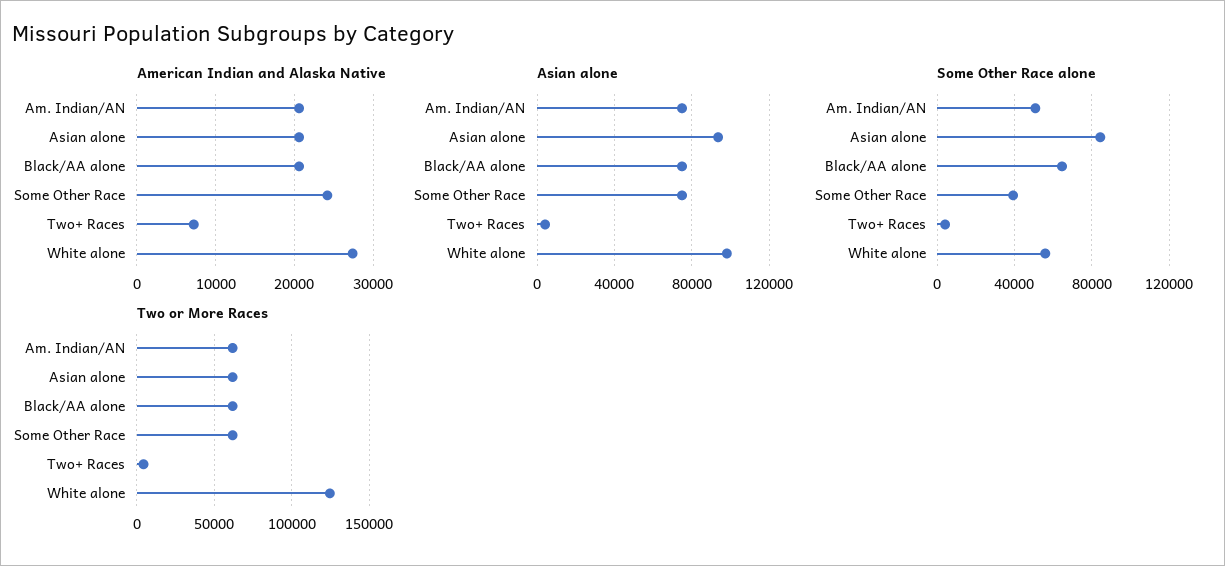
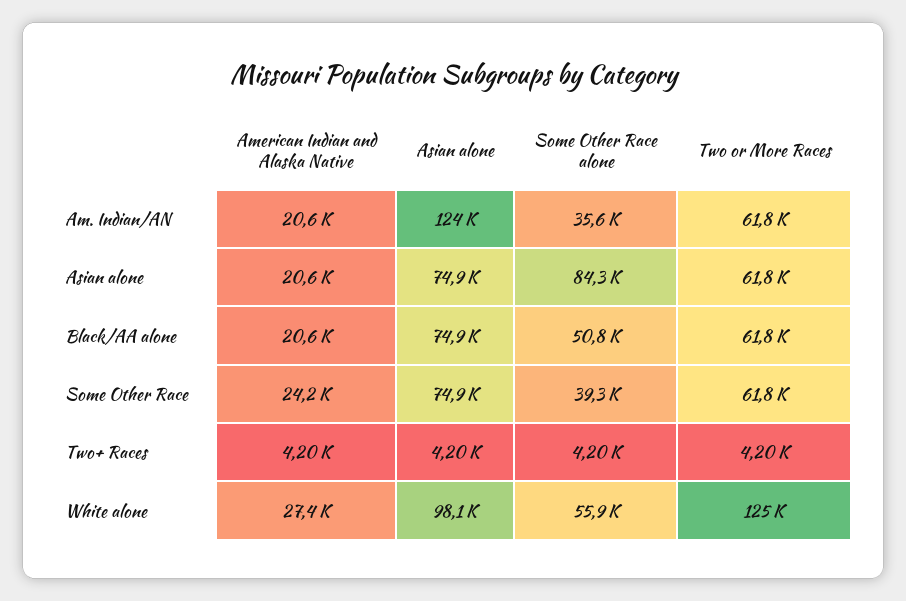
  {
    "American Indian and Alaska Native": {
      "Am. Indian/AN": 20600,
      "Asian alone": 20600,
      "Black/AA alone": 20600,
      "Some Other Race": 24200,
-     "Two+ Races": 7000,
+     "Two+ Races": 4200,
      "White alone": 27400
    },
    "Asian alone": {
-     "Am. Indian/AN": 75000,
+     "Am. Indian/AN": 124000,
-     "Asian alone": 95000,
+     "Asian alone": 74900,
      "Black/AA alone": 74900,
      "Some Other Race": 74900,
      "Two+ Races": 4200,
      "White alone": 98100
    },
    "Some Other Race alone": {
-     "Am. Indian/AN": 50000,
+     "Am. Indian/AN": 35600,
      "Asian alone": 84300,
-     "Black/AA alone": 65000,
+     "Black/AA alone": 50800,
      "Some Other Race": 39300,
      "Two+ Races": 4200,
      "White alone": 55900
    },
    "Two or More Races": {
      "Am. Indian/AN": 61800,
      "Asian alone": 61800,
      "Black/AA alone": 61800,
      "Some Other Race": 61800,
      "Two+ Races": 4200,
      "White alone": 125000
    }
  }

